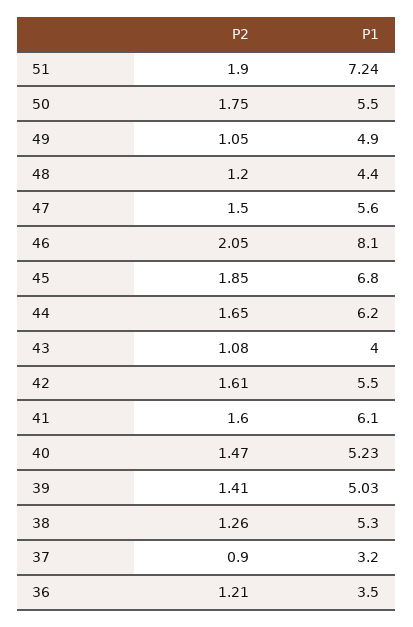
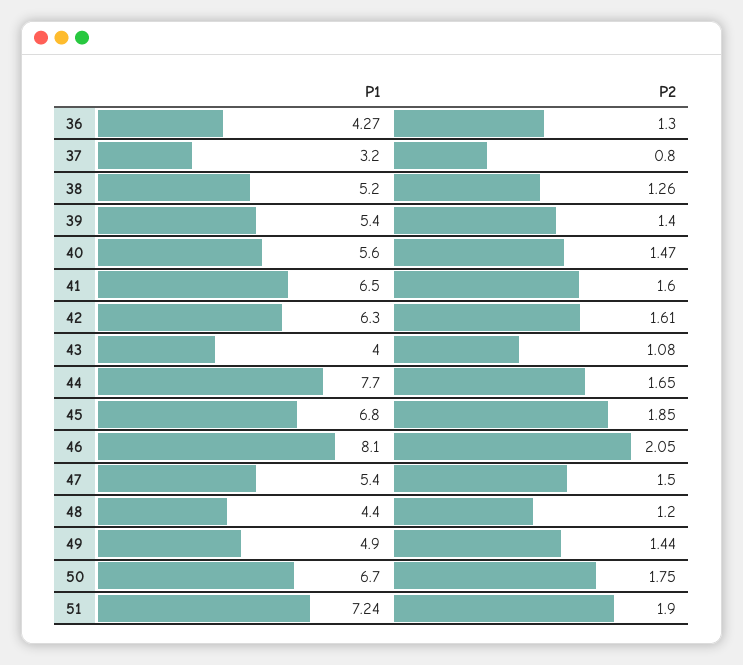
  {
    "P2": {
      "51": 1.9,
      "50": 1.75,
-     "49": 1.05,
+     "49": 1.44,
      "48": 1.2,
      "47": 1.5,
      "46": 2.05,
      "45": 1.85,
      "44": 1.65,
      "43": 1.08,
      "42": 1.61,
      "41": 1.6,
      "40": 1.47,
-     "39": 1.41,
+     "39": 1.4,
      "38": 1.26,
-     "37": 0.9,
+     "37": 0.8,
-     "36": 1.21
+     "36": 1.3
    },
    "P1": {
      "51": 7.24,
-     "50": 5.5,
+     "50": 6.7,
      "49": 4.9,
      "48": 4.4,
-     "47": 5.6,
+     "47": 5.4,
      "46": 8.1,
      "45": 6.8,
-     "44": 6.2,
+     "44": 7.7,
      "43": 4,
-     "42": 5.5,
+     "42": 6.3,
-     "41": 6.1,
+     "41": 6.5,
-     "40": 5.23,
+     "40": 5.6,
-     "39": 5.03,
+     "39": 5.4,
-     "38": 5.3,
+     "38": 5.2,
      "37": 3.2,
-     "36": 3.5
+     "36": 4.27
    }
  }

